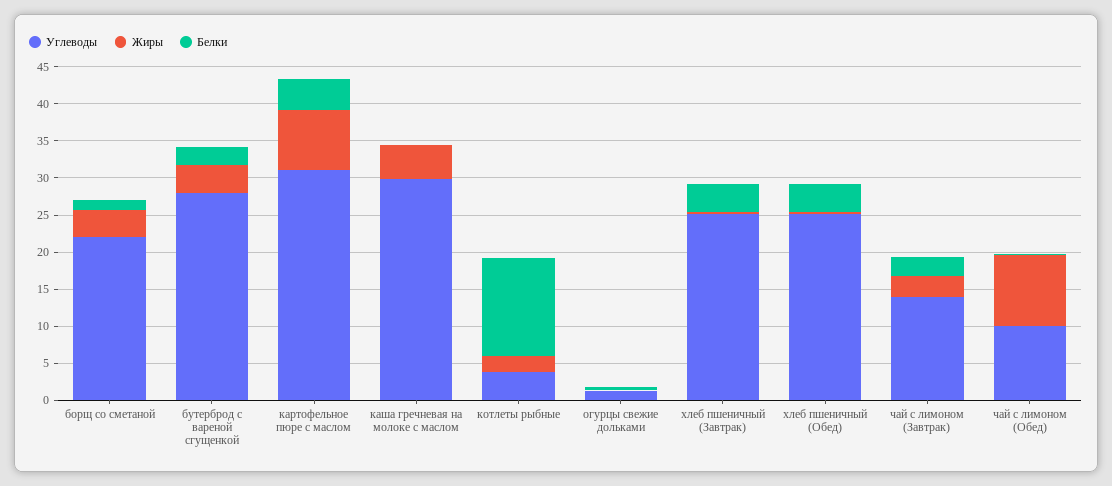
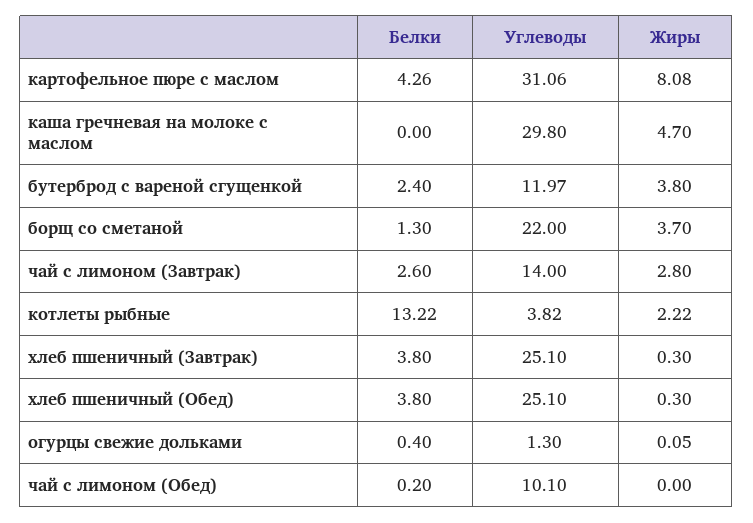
  {
    "Углеводы": {
      "борщ со сметаной": 22,
-     "бутерброд с вареной сгущенкой": 27.5,
+     "бутерброд с вареной сгущенкой": 11.97,
      "картофельное пюре с маслом": 31.06,
      "каша гречневая на молоке с маслом": 29.8,
      "котлеты рыбные": 3.82,
      "огурцы свежие дольками": 1.3,
      "хлеб пшеничный (Завтрак)": 25.1,
      "хлеб пшеничный (Обед)": 25.1,
      "чай с лимоном (Завтрак)": 14,
      "чай с лимоном (Обед)": 10.1
    },
    "Жиры": {
      "борщ со сметаной": 3.7,
      "бутерброд с вареной сгущенкой": 3.8,
      "картофельное пюре с маслом": 8.08,
      "каша гречневая на молоке с маслом": 4.7,
      "котлеты рыбные": 2.22,
      "огурцы свежие дольками": 0.05,
      "хлеб пшеничный (Завтрак)": 0.3,
      "хлеб пшеничный (Обед)": 0.3,
      "чай с лимоном (Завтрак)": 2.8,
-     "чай с лимоном (Обед)": 10
+     "чай с лимоном (Обед)": 0
    },
    "Белки": {
      "борщ со сметаной": 1.3,
      "бутерброд с вареной сгущенкой": 2.4,
      "картофельное пюре с маслом": 4.26,
      "каша гречневая на молоке с маслом": 0,
      "котлеты рыбные": 13.22,
      "огурцы свежие дольками": 0.4,
      "хлеб пшеничный (Завтрак)": 3.8,
      "хлеб пшеничный (Обед)": 3.8,
      "чай с лимоном (Завтрак)": 2.6,
      "чай с лимоном (Обед)": 0.2
    }
  }

